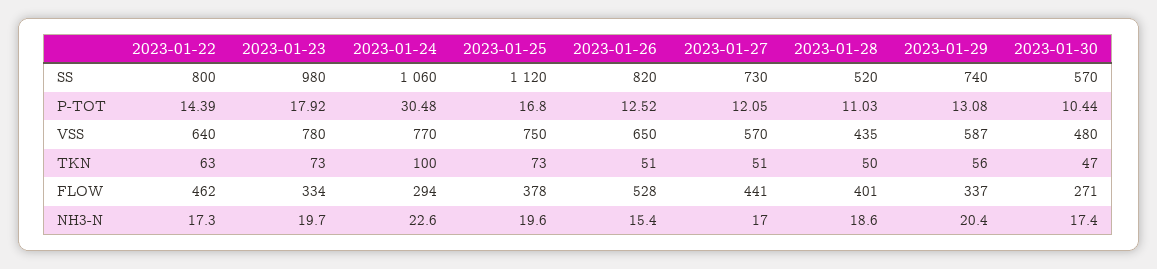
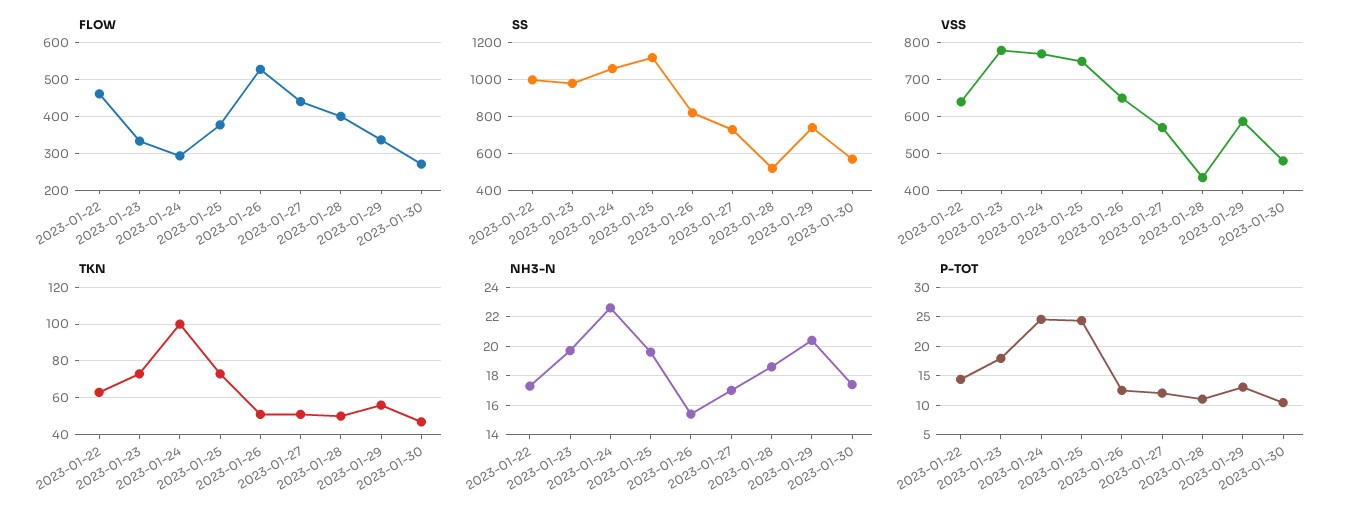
  {
    "SS": {
-     "2023-01-22": 800,
+     "2023-01-22": 1000,
      "2023-01-23": 980,
      "2023-01-24": 1060,
      "2023-01-25": 1120,
      "2023-01-26": 820,
      "2023-01-27": 730,
      "2023-01-28": 520,
      "2023-01-29": 740,
      "2023-01-30": 570
    },
    "P-TOT": {
      "2023-01-22": 14.39,
      "2023-01-23": 17.92,
-     "2023-01-24": 30.48,
+     "2023-01-24": 25,
-     "2023-01-25": 16.8,
+     "2023-01-25": 25,
      "2023-01-26": 12.52,
      "2023-01-27": 12.05,
      "2023-01-28": 11.03,
      "2023-01-29": 13.08,
      "2023-01-30": 10.44
    },
    "VSS": {
      "2023-01-22": 640,
      "2023-01-23": 780,
      "2023-01-24": 770,
      "2023-01-25": 750,
      "2023-01-26": 650,
      "2023-01-27": 570,
      "2023-01-28": 435,
      "2023-01-29": 587,
      "2023-01-30": 480
    },
    "TKN": {
      "2023-01-22": 63,
      "2023-01-23": 73,
      "2023-01-24": 100,
      "2023-01-25": 73,
      "2023-01-26": 51,
      "2023-01-27": 51,
      "2023-01-28": 50,
      "2023-01-29": 56,
      "2023-01-30": 47
    },
    "FLOW": {
      "2023-01-22": 462,
      "2023-01-23": 334,
      "2023-01-24": 294,
      "2023-01-25": 378,
      "2023-01-26": 528,
      "2023-01-27": 441,
      "2023-01-28": 401,
      "2023-01-29": 337,
      "2023-01-30": 271
    },
    "NH3-N": {
      "2023-01-22": 17.3,
      "2023-01-23": 19.7,
      "2023-01-24": 22.6,
      "2023-01-25": 19.6,
      "2023-01-26": 15.4,
      "2023-01-27": 17,
      "2023-01-28": 18.6,
      "2023-01-29": 20.4,
      "2023-01-30": 17.4
    }
  }

